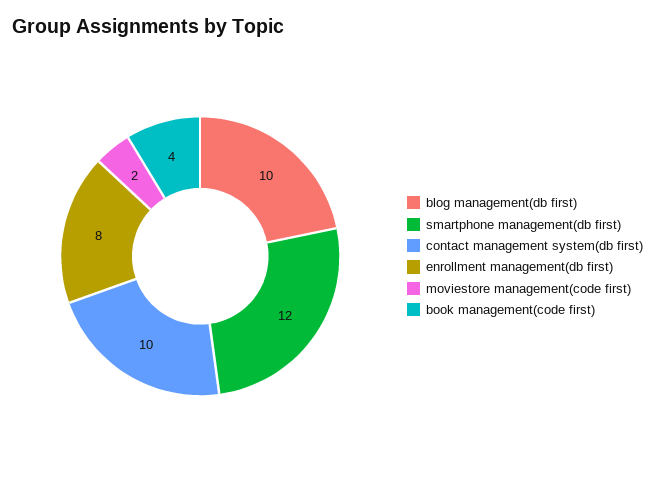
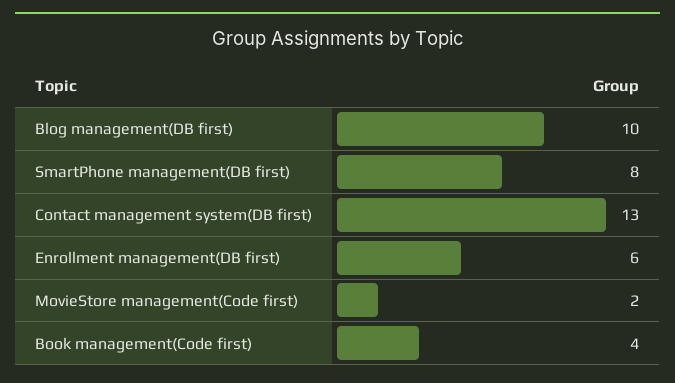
  {
    "blog management(db first)": 10,
-   "smartphone management(db first)": 12,
+   "smartphone management(db first)": 8,
-   "contact management system(db first)": 10,
+   "contact management system(db first)": 13,
-   "enrollment management(db first)": 8,
+   "enrollment management(db first)": 6,
    "moviestore management(code first)": 2,
    "book management(code first)": 4
  }

